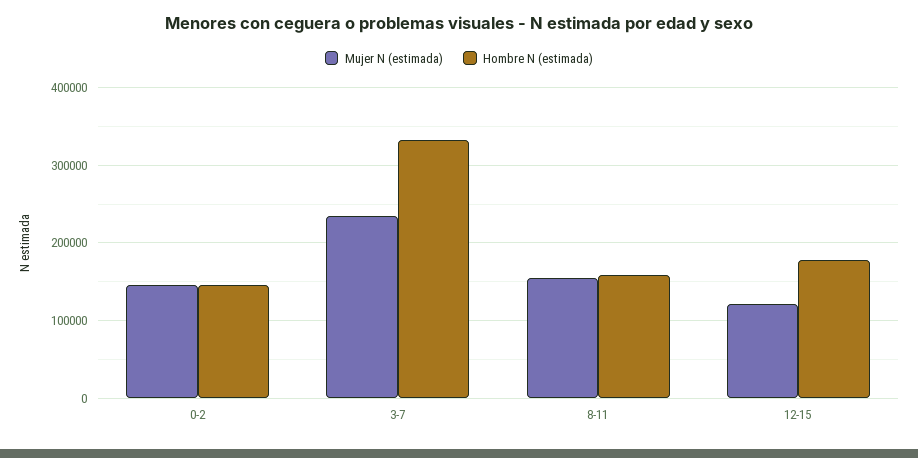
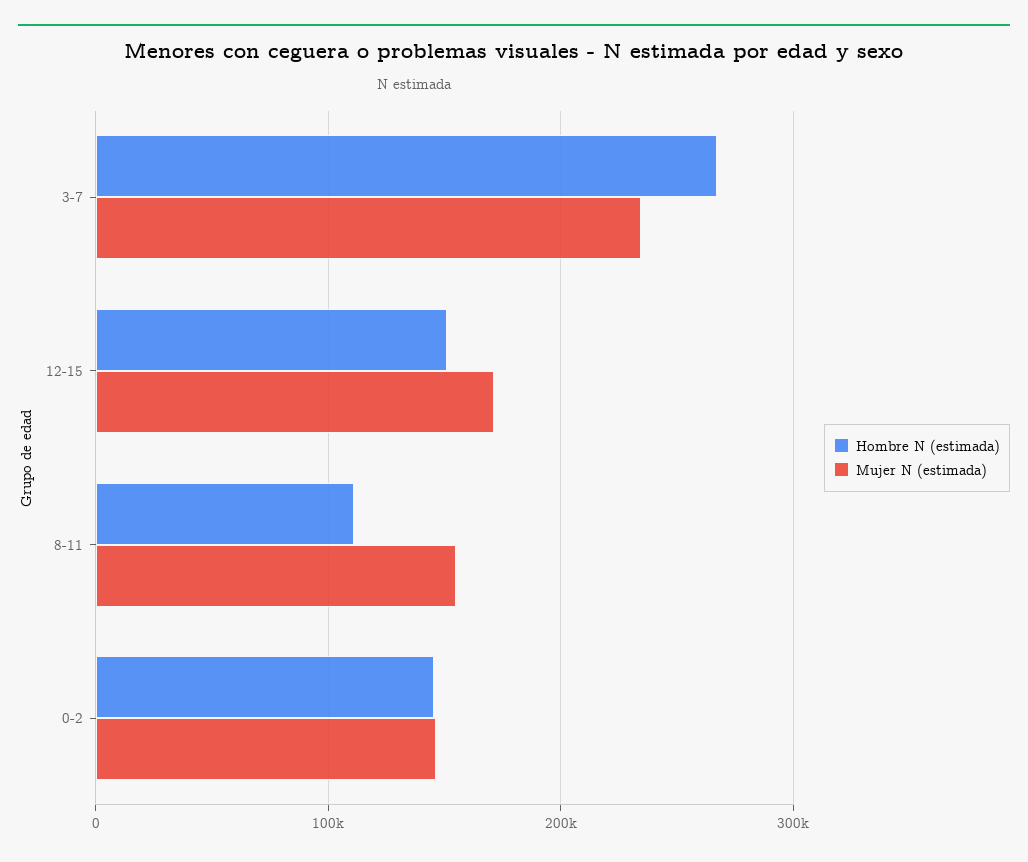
  {
    "Mujer N (estimada)": {
      "0-2": 150000,
      "3-7": 230000,
      "8-11": 150000,
-     "12-15": 120000
+     "12-15": 170000
    },
    "Hombre N (estimada)": {
      "0-2": 150000,
-     "3-7": 330000,
+     "3-7": 270000,
-     "8-11": 160000,
+     "8-11": 110000,
-     "12-15": 180000
+     "12-15": 150000
    }
  }

